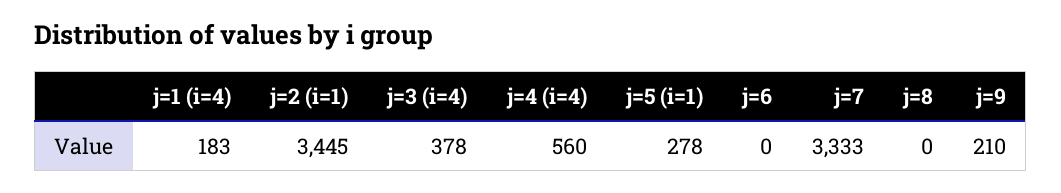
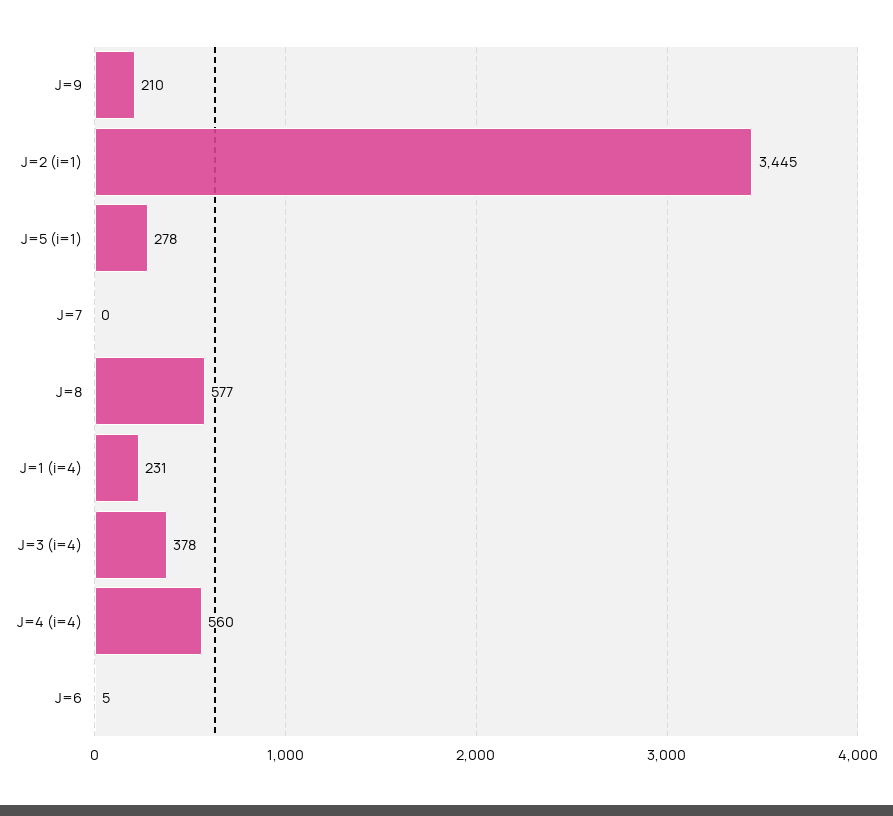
  {
-   "j=1 (i=4)": 183,
+   "j=1 (i=4)": 231,
    "j=2 (i=1)": 3445,
    "j=3 (i=4)": 378,
    "j=4 (i=4)": 560,
    "j=5 (i=1)": 278,
-   "j=6": 0,
+   "j=6": 5,
-   "j=7": 3333,
+   "j=7": 0,
-   "j=8": 0,
+   "j=8": 577,
    "j=9": 210
  }

